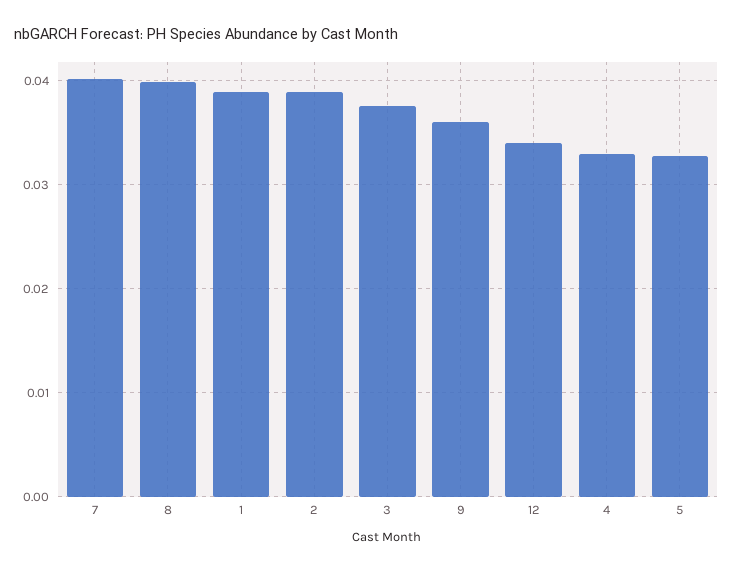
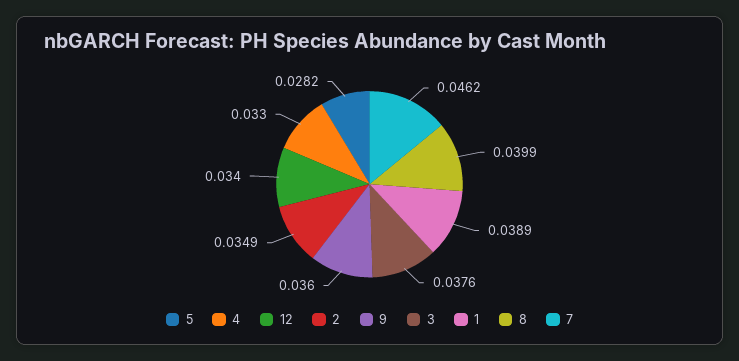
  {
-   "7": 0.04,
+   "7": 0.0462,
    "8": 0.0399,
    "1": 0.0389,
-   "2": 0.039,
+   "2": 0.0349,
    "3": 0.0376,
    "9": 0.036,
    "12": 0.034,
    "4": 0.033,
-   "5": 0.033
+   "5": 0.0282
  }

